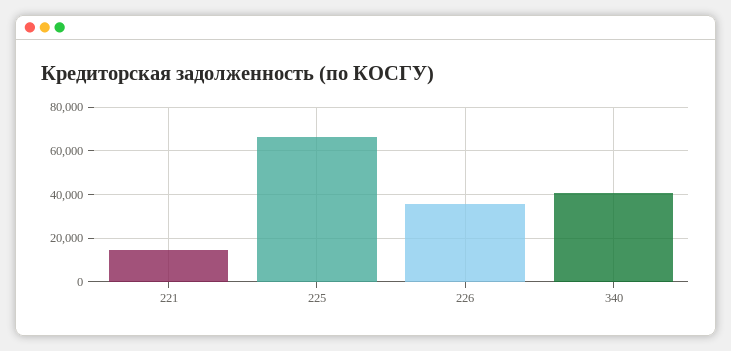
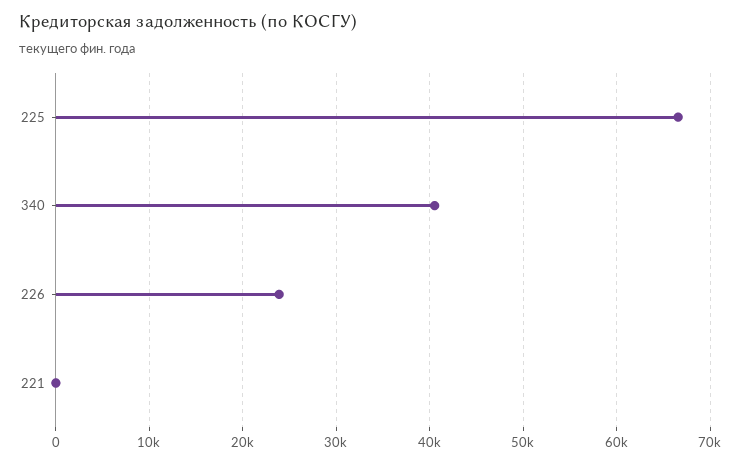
  {
-   "221": 15000,
+   "221": 0,
    "225": 67000,
-   "226": 35000,
+   "226": 24000,
    "340": 40000
  }

